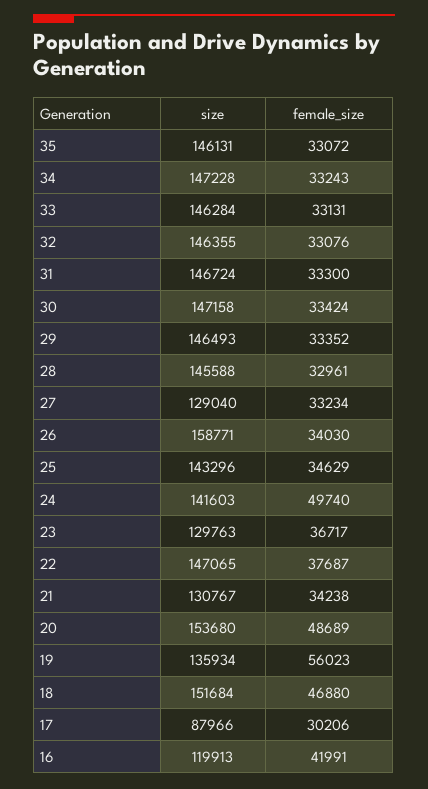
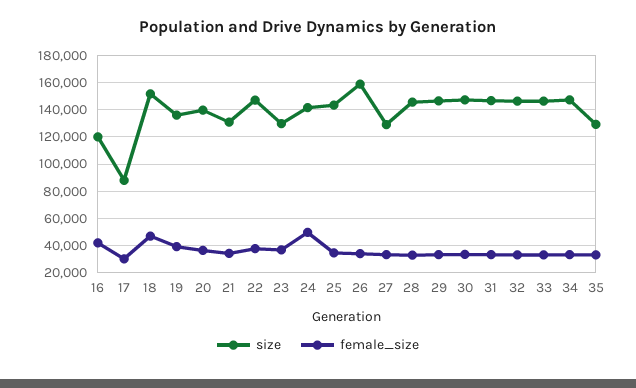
  {
    "size": {
-     "35": 146131,
+     "35": 130000,
      "34": 147228,
      "33": 146284,
      "32": 146355,
      "31": 146724,
      "30": 147158,
      "29": 146493,
      "28": 145588,
      "27": 129040,
      "26": 158771,
      "25": 143296,
      "24": 141603,
      "23": 129763,
      "22": 147065,
      "21": 130767,
-     "20": 153680,
+     "20": 140000,
      "19": 135934,
      "18": 151684,
      "17": 87966,
      "16": 119913
    },
    "female_size": {
      "35": 33072,
      "34": 33243,
      "33": 33131,
      "32": 33076,
      "31": 33300,
      "30": 33424,
      "29": 33352,
      "28": 32961,
      "27": 33234,
      "26": 34030,
      "25": 34629,
      "24": 49740,
      "23": 36717,
      "22": 37687,
      "21": 34238,
-     "20": 48689,
+     "20": 35000,
-     "19": 56023,
+     "19": 40000,
      "18": 46880,
      "17": 30206,
      "16": 41991
    }
  }

